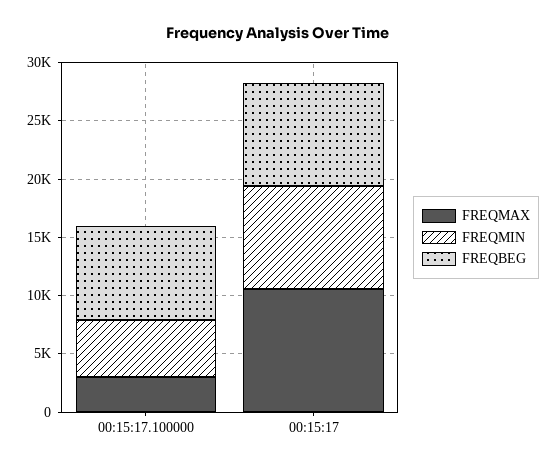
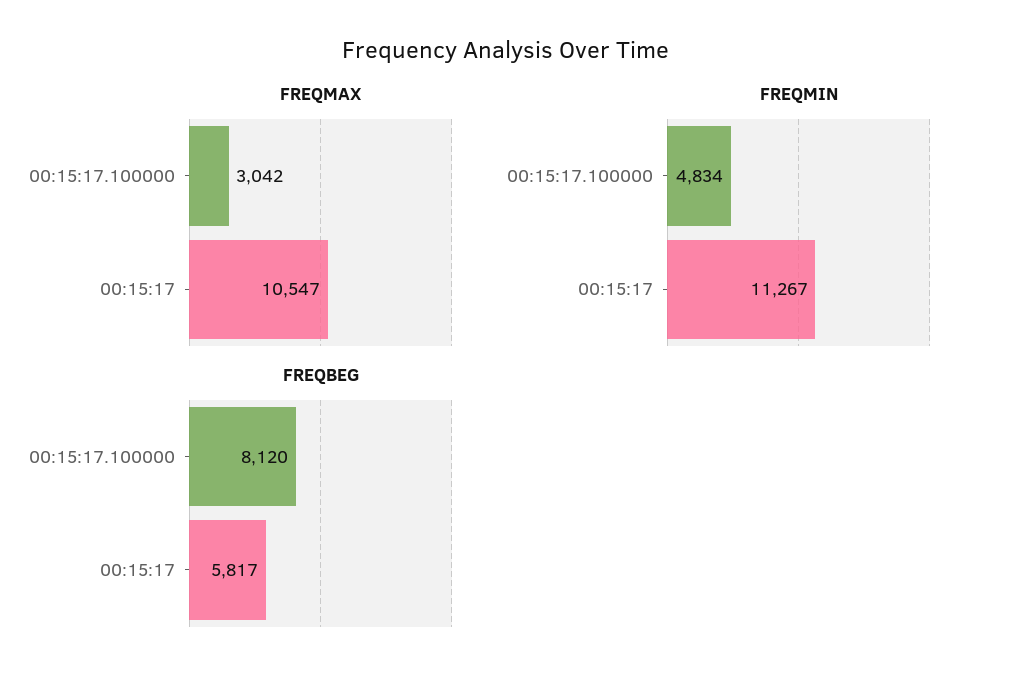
  {
    "FREQMAX": {
      "00:15:17.100000": 3042,
      "00:15:17": 10547
    },
    "FREQMIN": {
      "00:15:17.100000": 4834,
-     "00:15:17": 9000
+     "00:15:17": 11267
    },
    "FREQBEG": {
      "00:15:17.100000": 8120,
-     "00:15:17": 9000
+     "00:15:17": 5817
    }
  }

